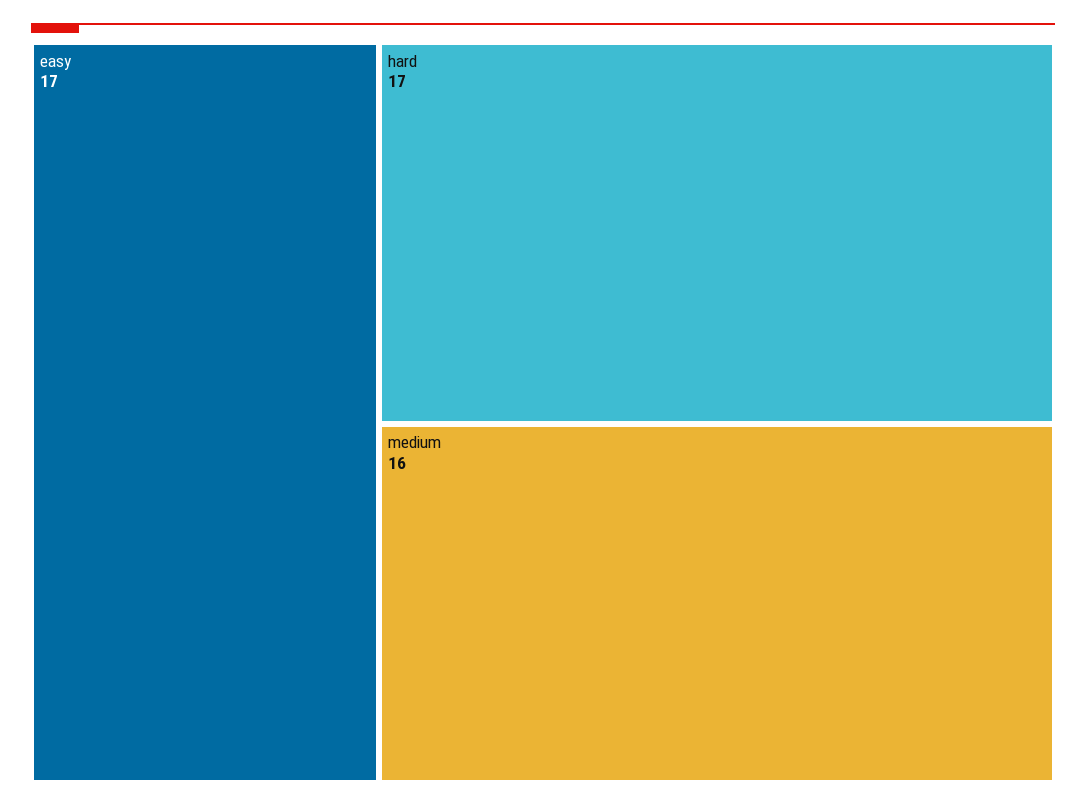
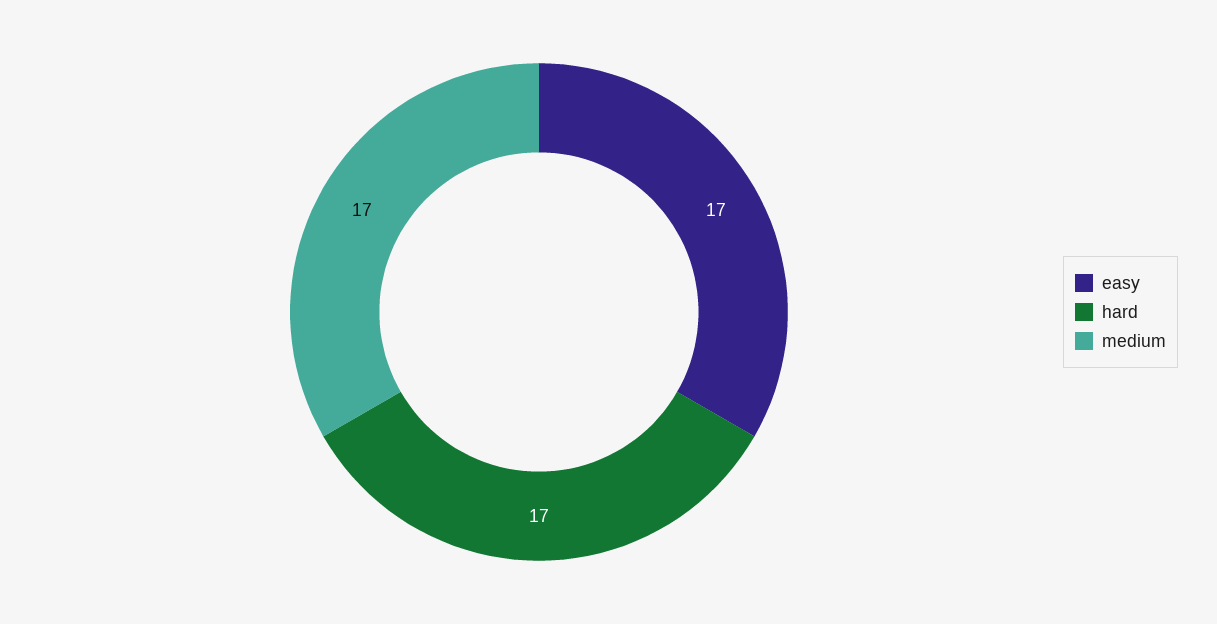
  {
    "easy": 17,
    "hard": 17,
-   "medium": 16
+   "medium": 17
  }

